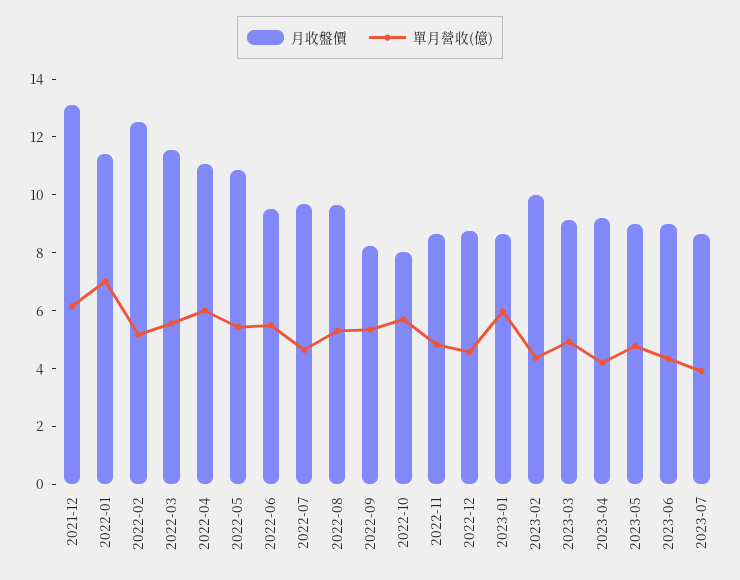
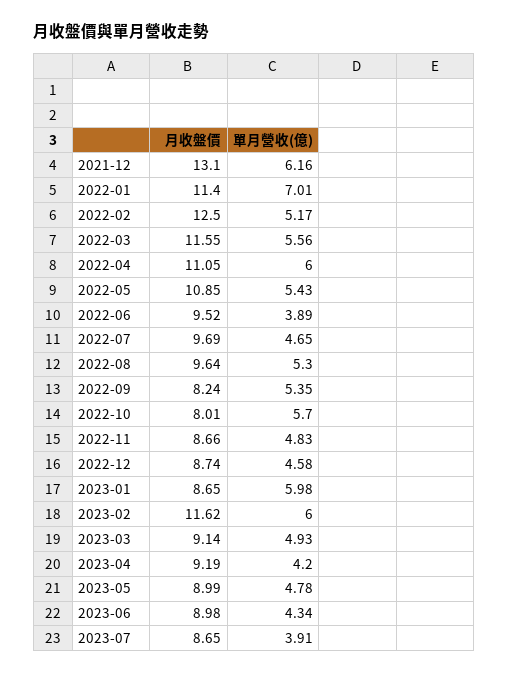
  {
    "月收盤價": {
      "2021-12": 13.1,
      "2022-01": 11.4,
      "2022-02": 12.5,
      "2022-03": 11.55,
      "2022-04": 11.05,
      "2022-05": 10.85,
      "2022-06": 9.52,
      "2022-07": 9.69,
      "2022-08": 9.64,
      "2022-09": 8.24,
      "2022-10": 8.01,
      "2022-11": 8.66,
      "2022-12": 8.74,
      "2023-01": 8.65,
-     "2023-02": 10,
+     "2023-02": 11.62,
      "2023-03": 9.14,
      "2023-04": 9.19,
      "2023-05": 8.99,
      "2023-06": 8.98,
      "2023-07": 8.65
    },
    "單月營收(億)": {
      "2021-12": 6.16,
      "2022-01": 7.01,
      "2022-02": 5.17,
      "2022-03": 5.56,
      "2022-04": 6,
      "2022-05": 5.43,
-     "2022-06": 5.5,
+     "2022-06": 3.89,
      "2022-07": 4.65,
      "2022-08": 5.3,
      "2022-09": 5.35,
      "2022-10": 5.7,
      "2022-11": 4.83,
      "2022-12": 4.58,
      "2023-01": 5.98,
-     "2023-02": 4.5,
+     "2023-02": 6,
      "2023-03": 4.93,
      "2023-04": 4.2,
      "2023-05": 4.78,
      "2023-06": 4.34,
      "2023-07": 3.91
    }
  }

